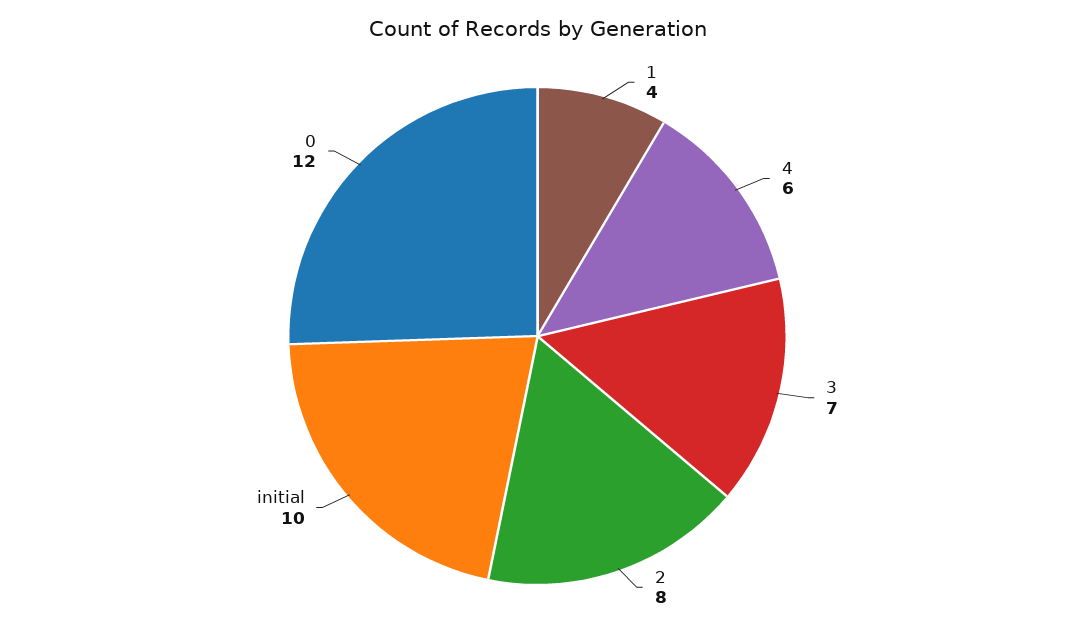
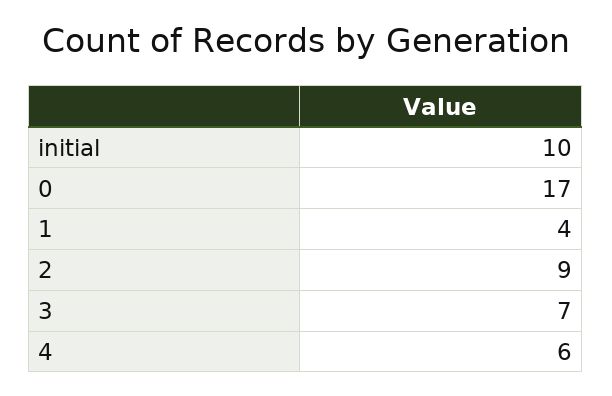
  {
    "1": 4,
    "4": 6,
    "3": 7,
-   "2": 8,
+   "2": 9,
    "initial": 10,
-   "0": 12
+   "0": 17
  }

